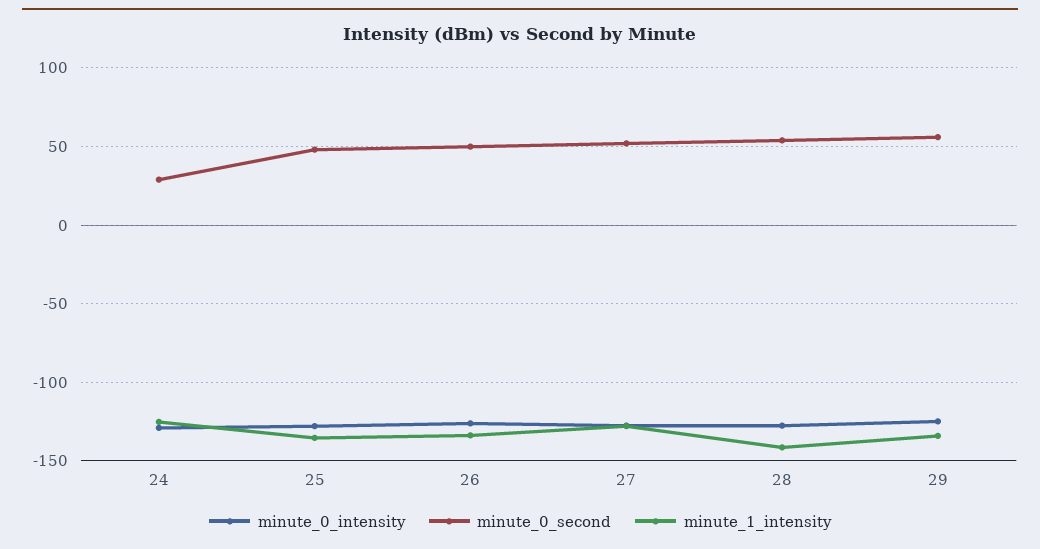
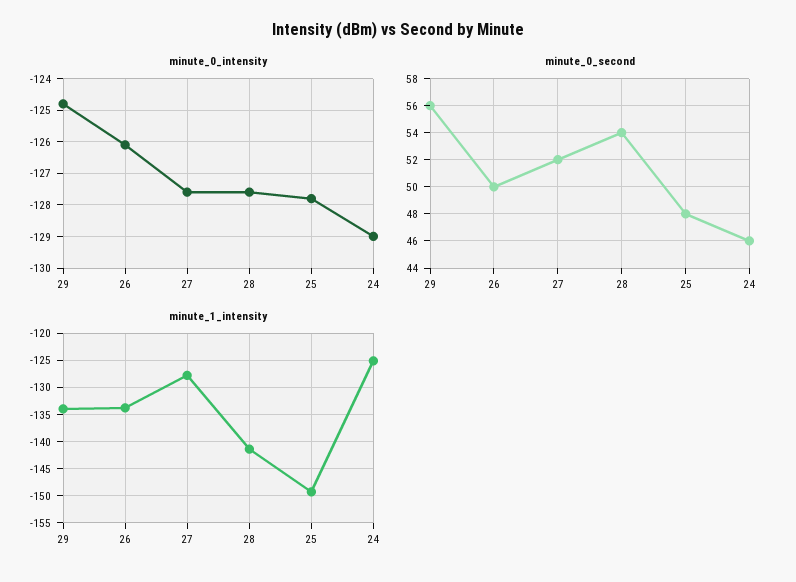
  {
    "minute_0_intensity": {
      "24": -129,
      "25": -128,
      "26": -126,
      "27": -127.5,
      "28": -127.5,
      "29": -125
    },
    "minute_0_second": {
-     "24": 30,
+     "24": 46,
      "25": 48,
      "26": 50,
      "27": 52,
      "28": 54,
      "29": 56
    },
    "minute_1_intensity": {
      "24": -125,
-     "25": -135,
+     "25": -150,
      "26": -135,
      "27": -127.5,
      "28": -142.5,
      "29": -135
    }
  }

